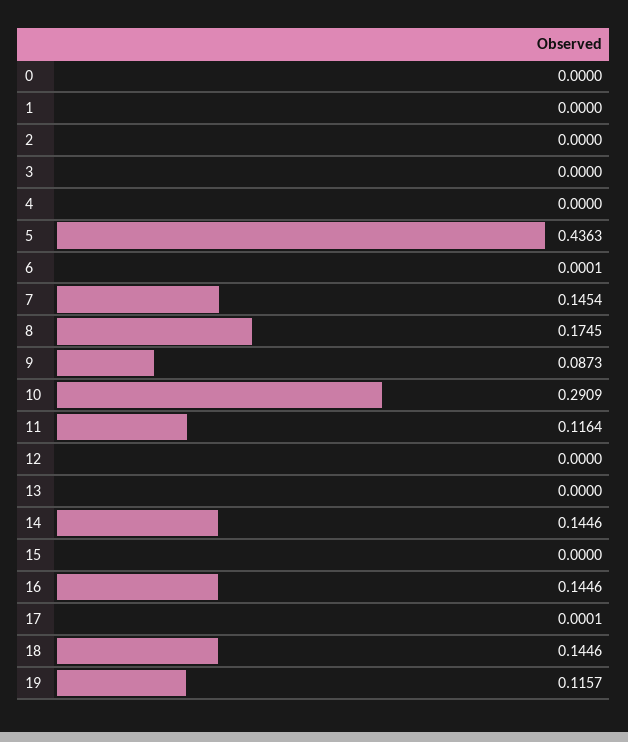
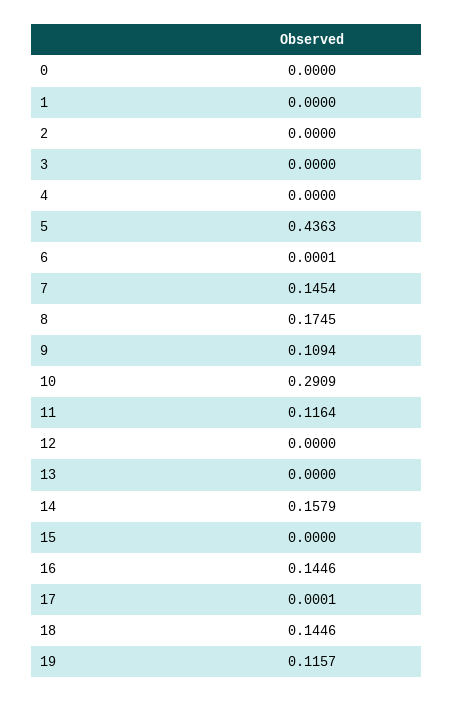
  {
    "0": 0,
    "1": 0,
    "2": 0,
    "3": 0,
    "4": 0,
    "5": 0.4363,
    "6": 0.0001,
    "7": 0.1454,
    "8": 0.1745,
-   "9": 0.0873,
+   "9": 0.1094,
    "10": 0.2909,
    "11": 0.1164,
    "12": 0,
    "13": 0,
-   "14": 0.1446,
+   "14": 0.1579,
    "15": 0,
    "16": 0.1446,
    "17": 0.0001,
    "18": 0.1446,
    "19": 0.1157
  }

